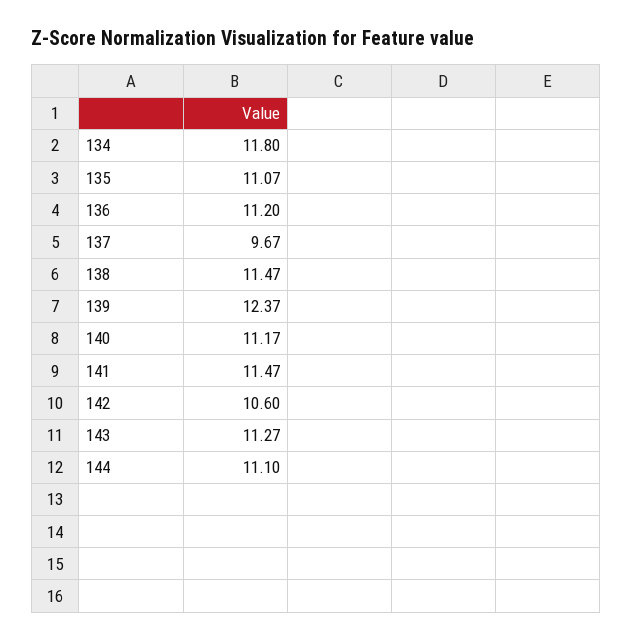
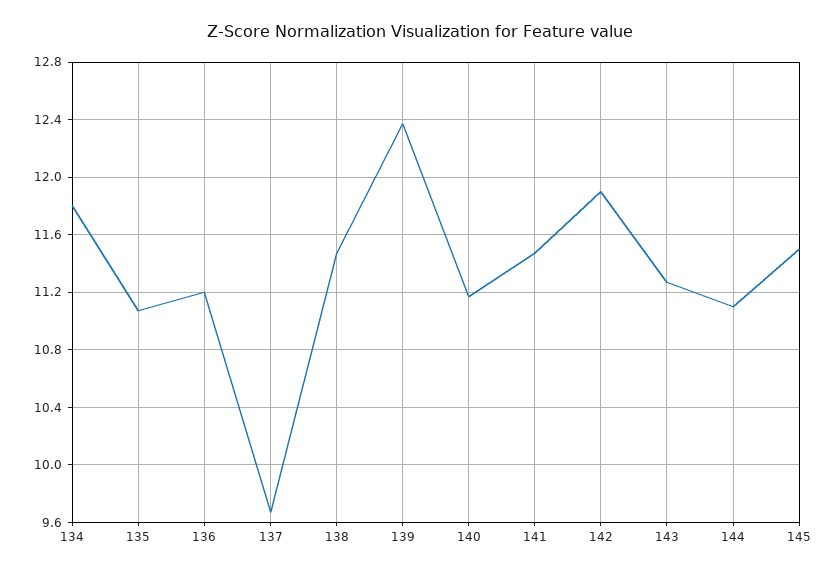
  {
    "134": 11.8,
    "135": 11.07,
    "136": 11.2,
    "137": 9.67,
    "138": 11.47,
    "139": 12.37,
    "140": 11.17,
    "141": 11.47,
-   "142": 10.6,
+   "142": 11.9,
    "143": 11.27,
-   "144": 11.1
+   "144": 11.1,
+   "145": 11.5
  }

